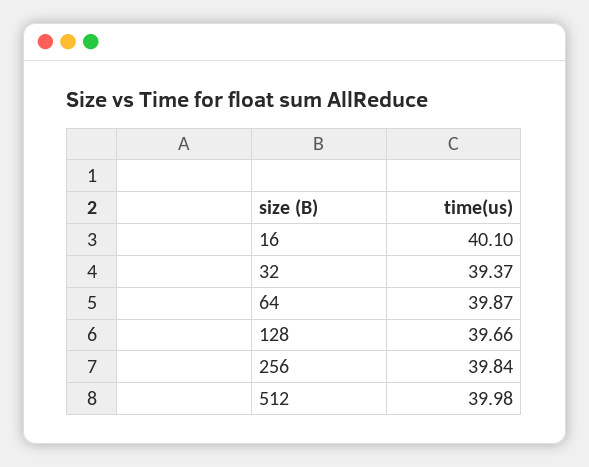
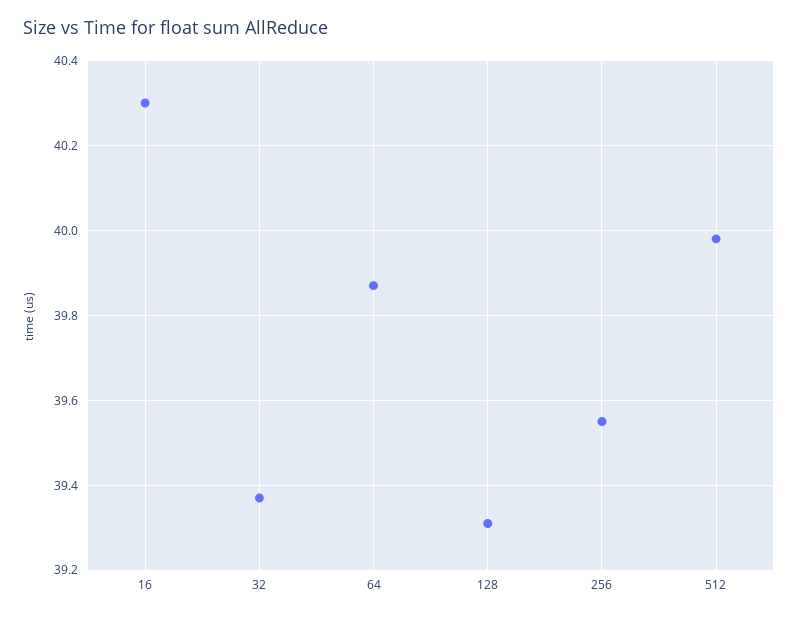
  {
-   "16": 40.1,
+   "16": 40.3,
    "32": 39.37,
    "64": 39.87,
-   "128": 39.66,
+   "128": 39.3,
-   "256": 39.84,
+   "256": 39.55,
    "512": 39.98
  }

